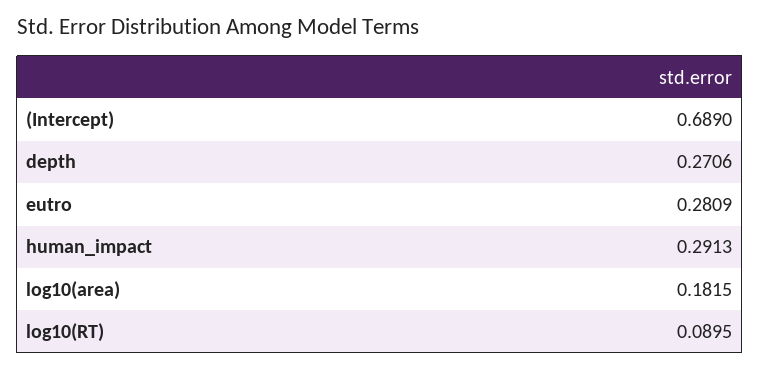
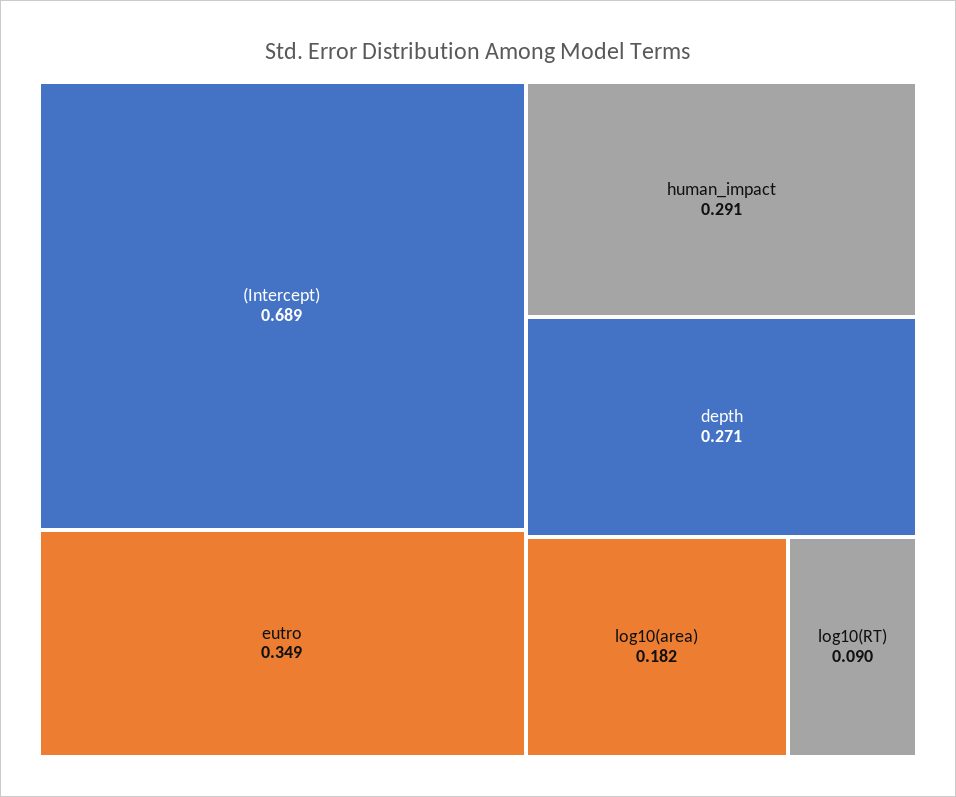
  {
    "(Intercept)": 0.689,
    "depth": 0.2706,
-   "eutro": 0.2809,
+   "eutro": 0.349,
    "human_impact": 0.2913,
    "log10(area)": 0.1815,
    "log10(RT)": 0.0895
  }

